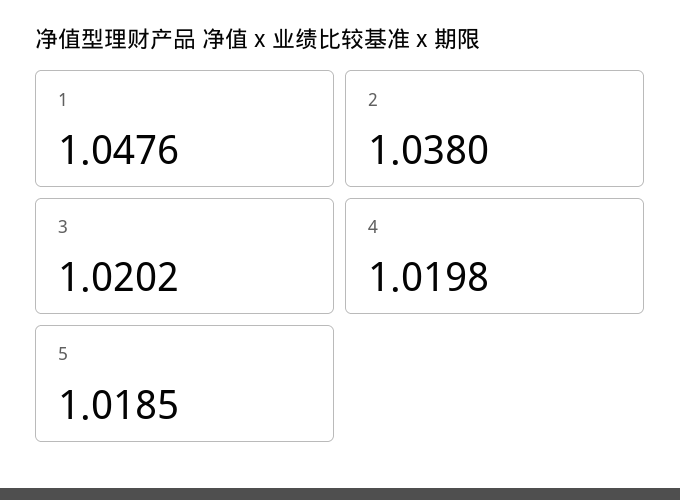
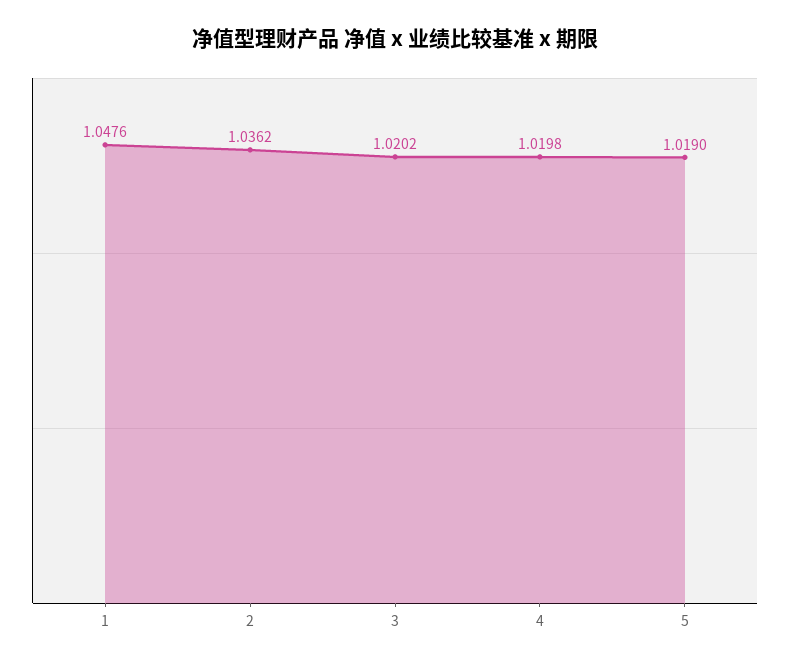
  {
    "1": 1.0476,
-   "2": 1.038,
+   "2": 1.0362,
    "3": 1.0202,
    "4": 1.0198,
-   "5": 1.0185
+   "5": 1.019
  }

